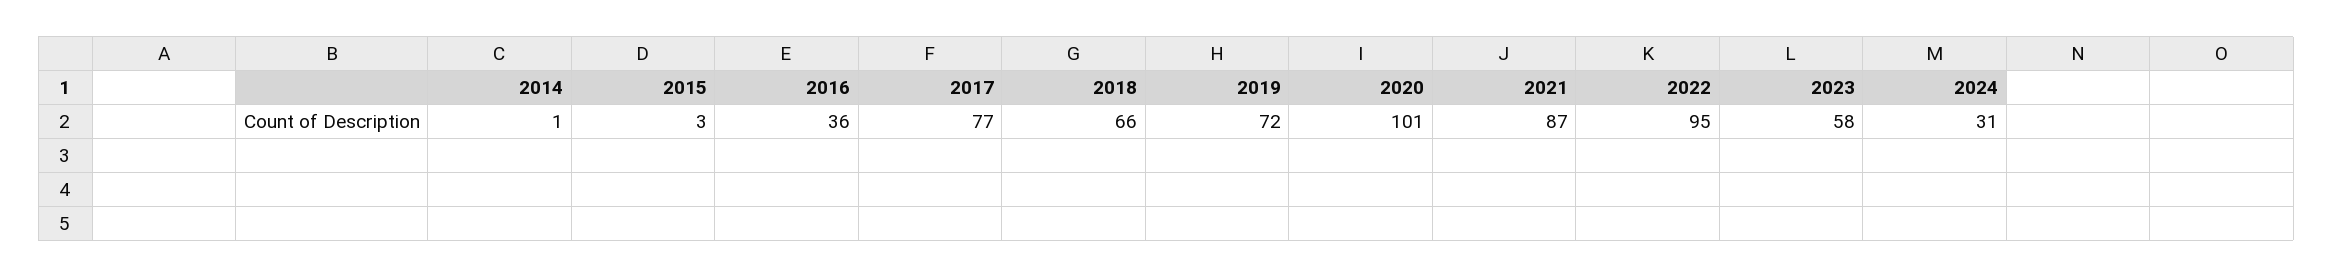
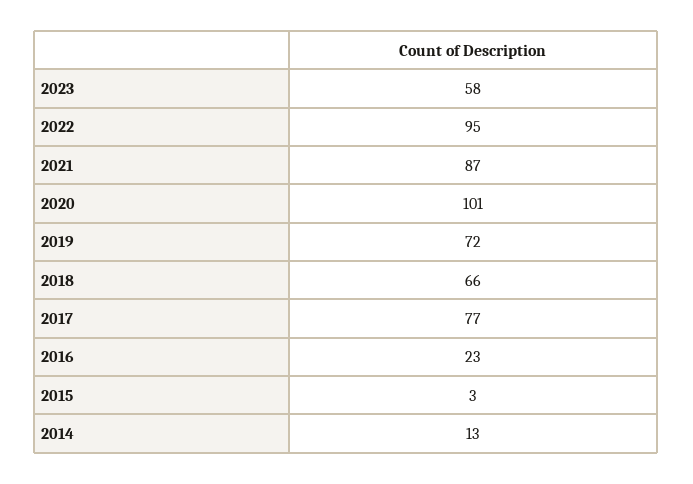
  {
-   "2014": 1,
+   "2014": 13,
    "2015": 3,
-   "2016": 36,
+   "2016": 23,
    "2017": 77,
    "2018": 66,
    "2019": 72,
    "2020": 101,
    "2021": 87,
    "2022": 95,
-   "2023": 58,
+   "2023": 58
-   "2024": 31
  }

